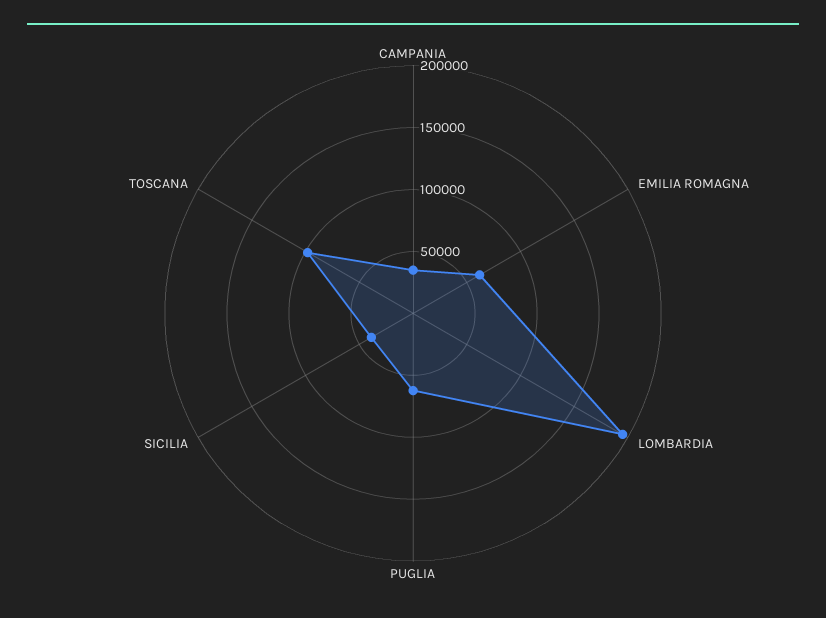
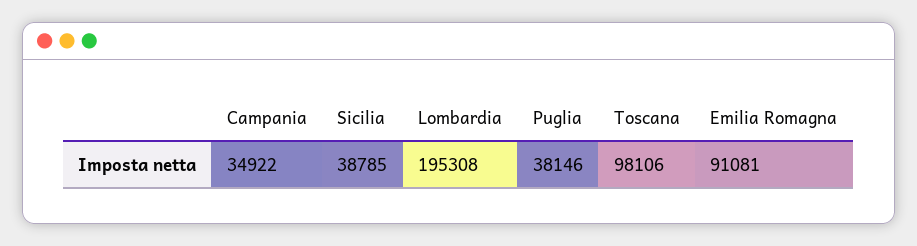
  {
    "CAMPANIA": 34922,
-   "EMILIA ROMAGNA": 60000,
+   "EMILIA ROMAGNA": 91081,
    "LOMBARDIA": 195308,
-   "PUGLIA": 60000,
+   "PUGLIA": 38146,
    "SICILIA": 38785,
    "TOSCANA": 98106
  }

